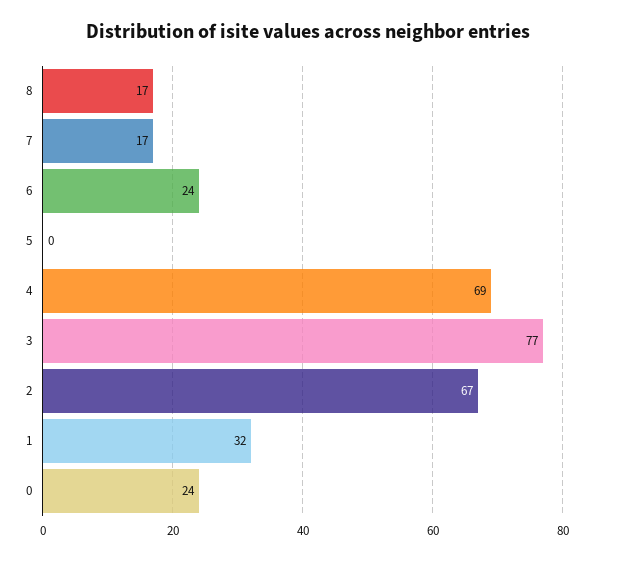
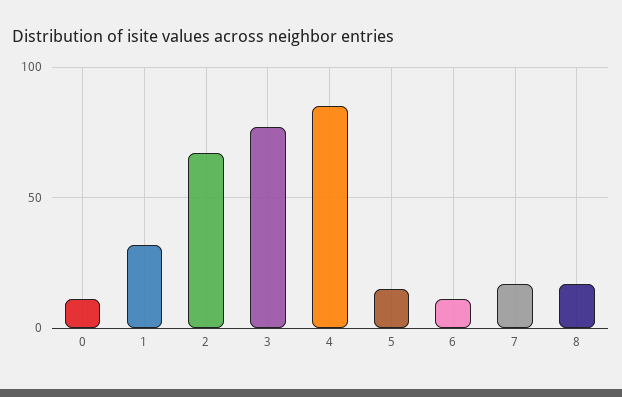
  {
    "8": 17,
    "7": 17,
-   "6": 24,
+   "6": 10,
-   "5": 0,
+   "5": 15,
-   "4": 69,
+   "4": 85,
    "3": 77,
    "2": 67,
    "1": 32,
-   "0": 24
+   "0": 10
  }

